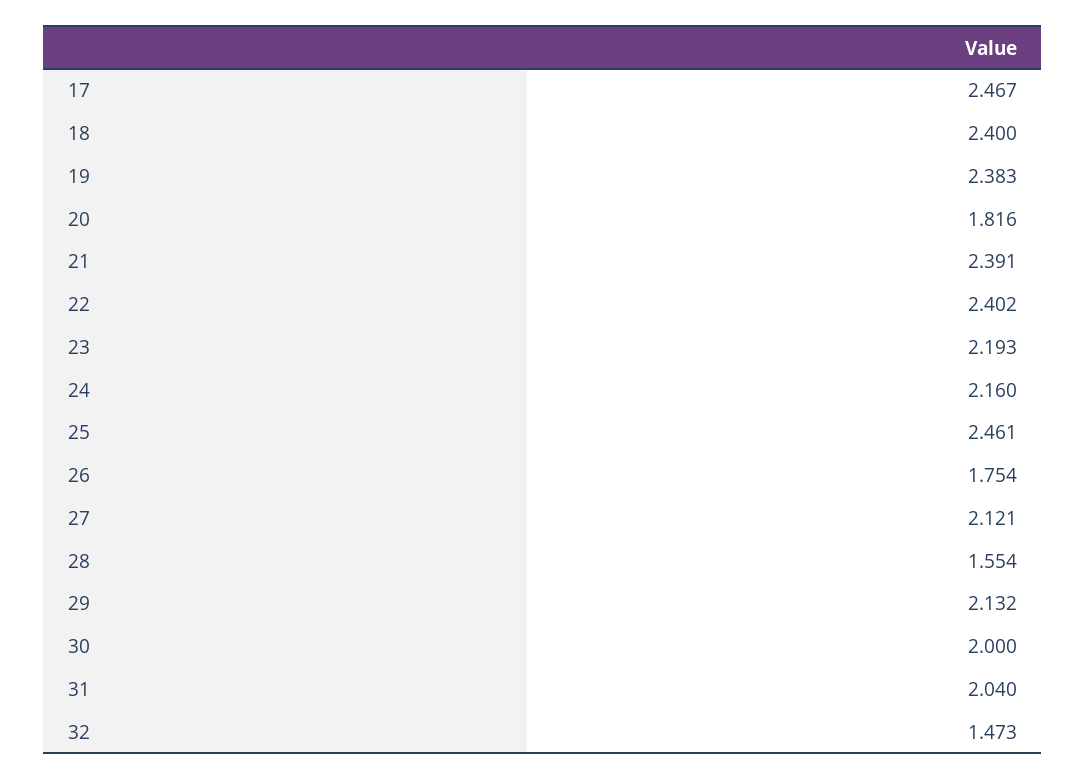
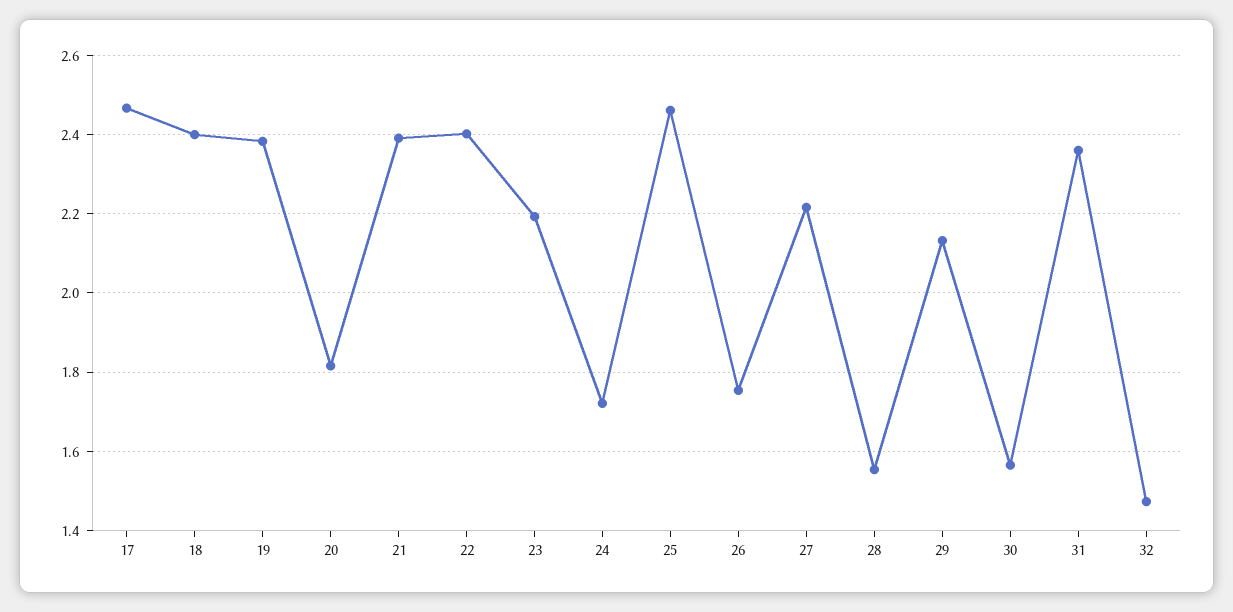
  {
    "17": 2.467,
    "18": 2.4,
    "19": 2.383,
    "20": 1.816,
    "21": 2.391,
    "22": 2.402,
    "23": 2.193,
-   "24": 2.16,
+   "24": 1.72,
    "25": 2.461,
    "26": 1.754,
-   "27": 2.121,
+   "27": 2.22,
    "28": 1.554,
    "29": 2.132,
-   "30": 2,
+   "30": 1.56,
-   "31": 2.04,
+   "31": 2.36,
    "32": 1.473
  }

